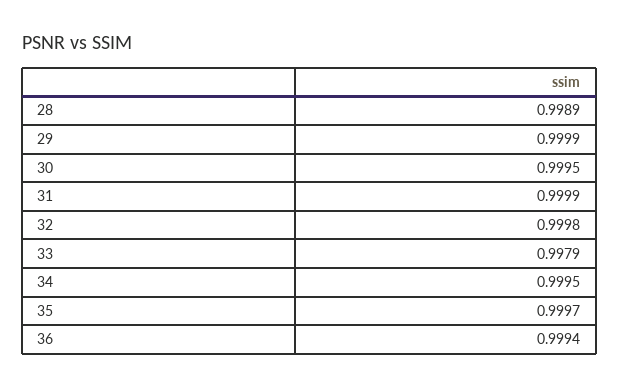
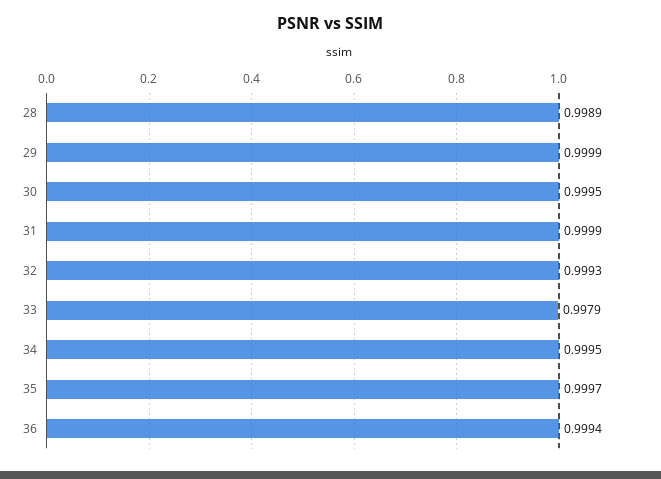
  {
    "28": 0.9989,
    "29": 0.9999,
    "30": 0.9995,
    "31": 0.9999,
-   "32": 0.9998,
+   "32": 0.9993,
    "33": 0.9979,
    "34": 0.9995,
    "35": 0.9997,
    "36": 0.9994
  }

